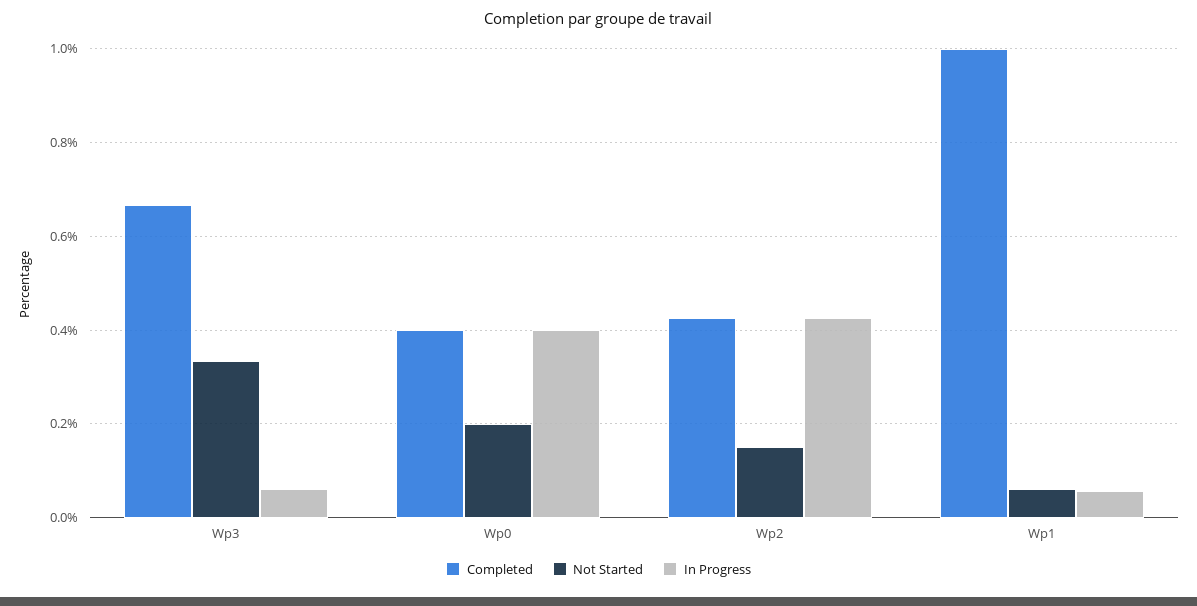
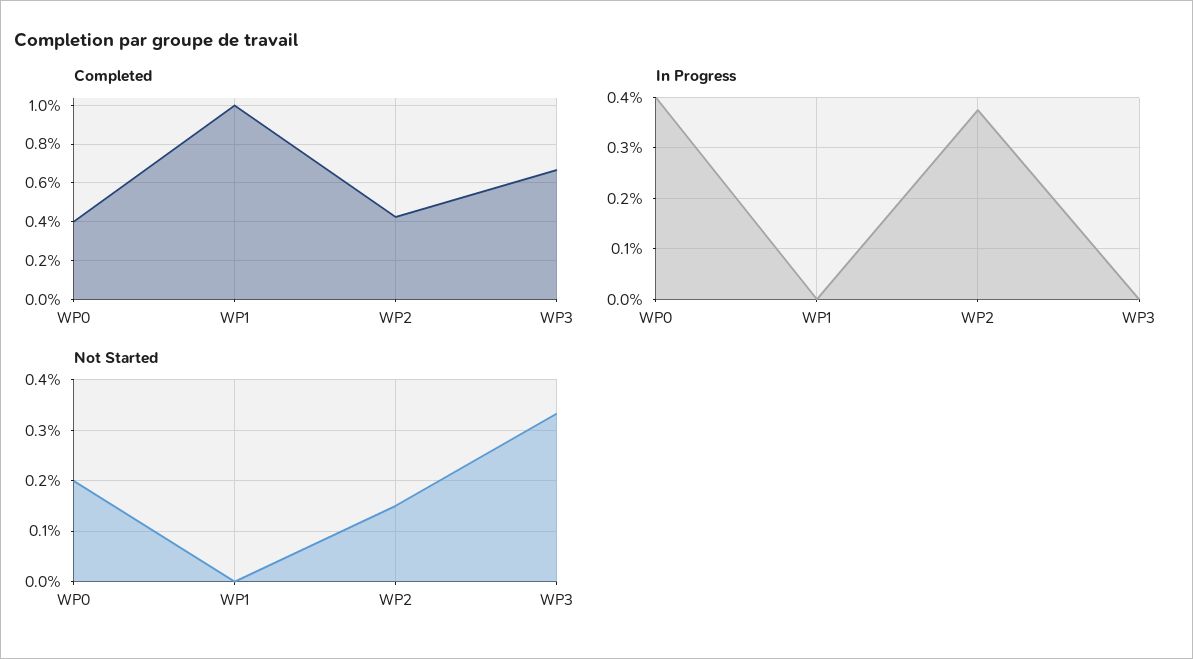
  {
    "Completed": {
      "Wp3": 0.66,
      "Wp0": 0.4,
      "Wp2": 0.42,
      "Wp1": 1
    },
    "Not Started": {
      "Wp3": 0.34,
      "Wp0": 0.2,
      "Wp2": 0.16,
-     "Wp1": 0.06
+     "Wp1": 0
    },
    "In Progress": {
-     "Wp3": 0.06,
+     "Wp3": 0,
      "Wp0": 0.4,
-     "Wp2": 0.42,
+     "Wp2": 0.38,
-     "Wp1": 0.06
+     "Wp1": 0
    }
  }

